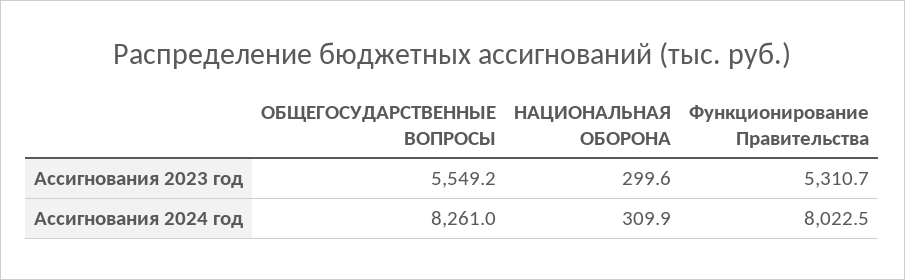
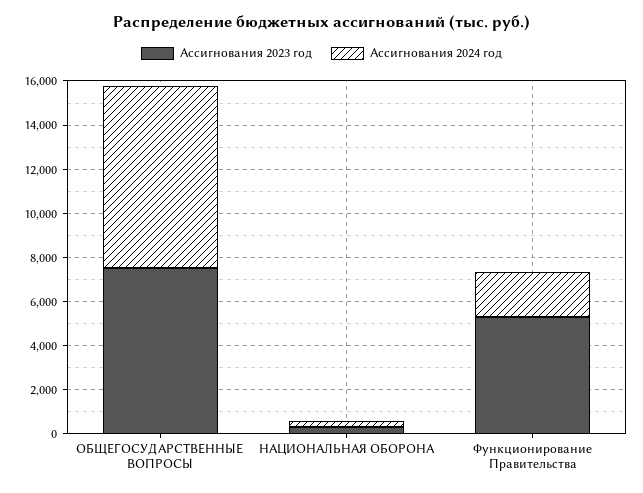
  {
    "Ассигнования 2023 год": {
-     "ОБЩЕГОСУДАРСТВЕННЫЕ ВОПРОСЫ": 5549.2,
+     "ОБЩЕГОСУДАРСТВЕННЫЕ ВОПРОСЫ": 7500,
      "НАЦИОНАЛЬНАЯ ОБОРОНА": 299.6,
      "Функционирование Правительства": 5310.7
    },
    "Ассигнования 2024 год": {
      "ОБЩЕГОСУДАРСТВЕННЫЕ ВОПРОСЫ": 8261,
      "НАЦИОНАЛЬНАЯ ОБОРОНА": 309.9,
-     "Функционирование Правительства": 8022.5
+     "Функционирование Правительства": 2000
    }
  }

